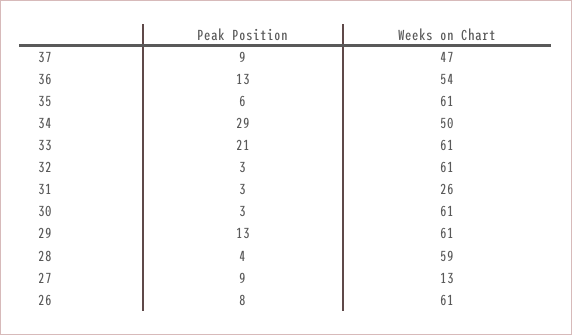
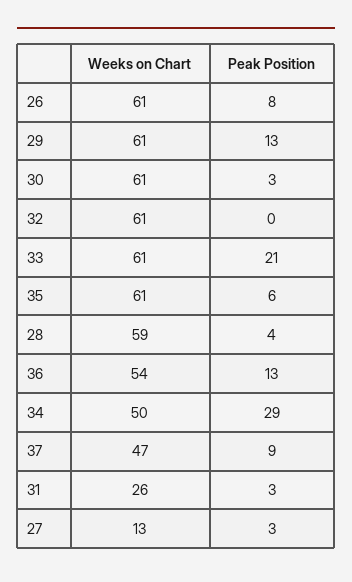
  {
    "Peak Position": {
      "37": 9,
      "36": 13,
      "35": 6,
      "34": 29,
      "33": 21,
-     "32": 3,
+     "32": 0,
      "31": 3,
      "30": 3,
      "29": 13,
      "28": 4,
-     "27": 9,
+     "27": 3,
      "26": 8
    },
    "Weeks on Chart": {
      "37": 47,
      "36": 54,
      "35": 61,
      "34": 50,
      "33": 61,
      "32": 61,
      "31": 26,
      "30": 61,
      "29": 61,
      "28": 59,
      "27": 13,
      "26": 61
    }
  }

